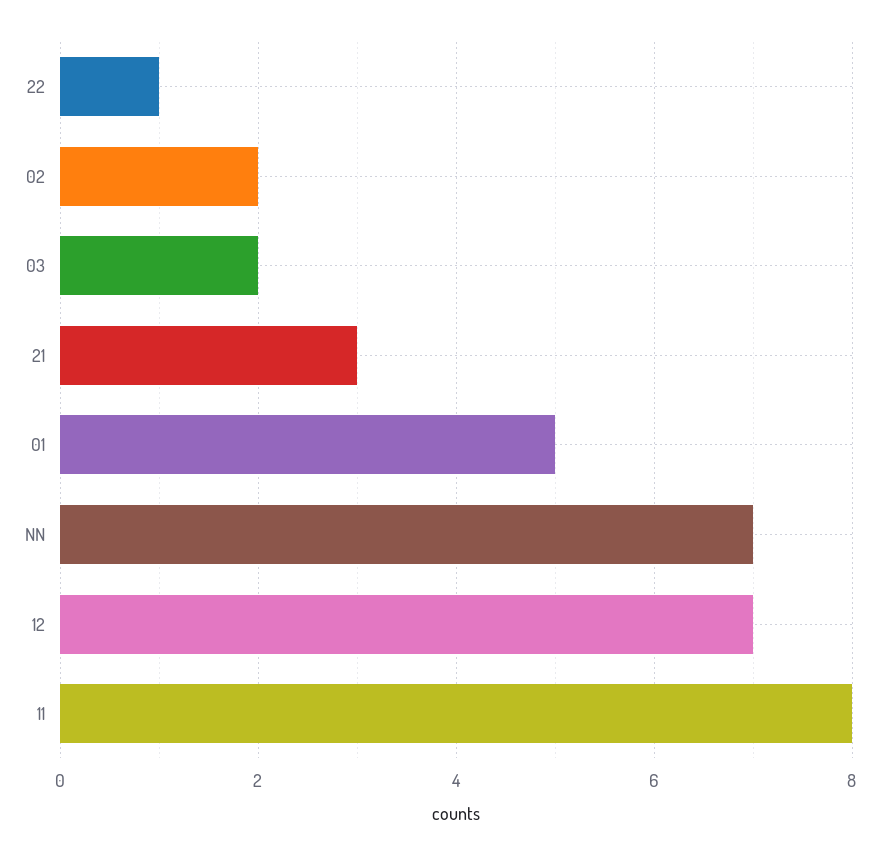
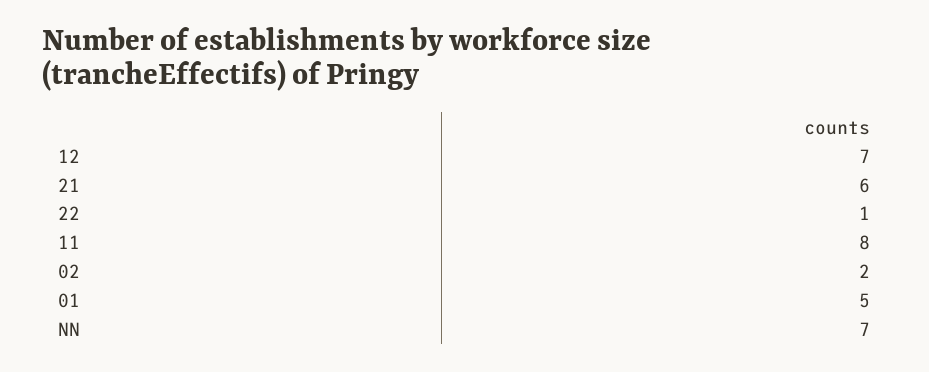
  {
    "22": 1,
    "02": 2,
-   "03": 2,
-   "21": 3,
+   "21": 6,
    "01": 5,
    "NN": 7,
    "12": 7,
    "11": 8
  }

